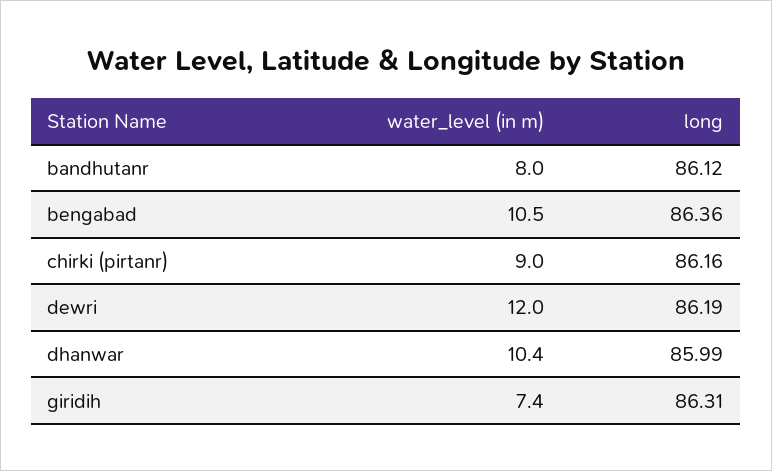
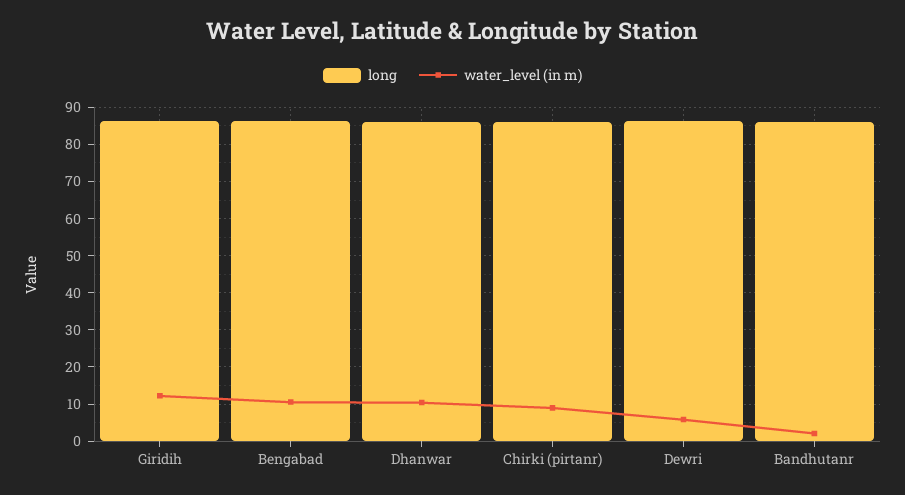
  {
    "water_level (in m)": {
-     "bandhutanr": 8,
+     "bandhutanr": 2,
      "bengabad": 10.5,
      "chirki (pirtanr)": 9,
-     "dewri": 12,
+     "dewri": 6,
      "dhanwar": 10.4,
-     "giridih": 7.4
+     "giridih": 12
    },
    "long": {
      "bandhutanr": 86.12,
      "bengabad": 86.36,
      "chirki (pirtanr)": 86.16,
      "dewri": 86.19,
      "dhanwar": 85.99,
      "giridih": 86.31
    }
  }

